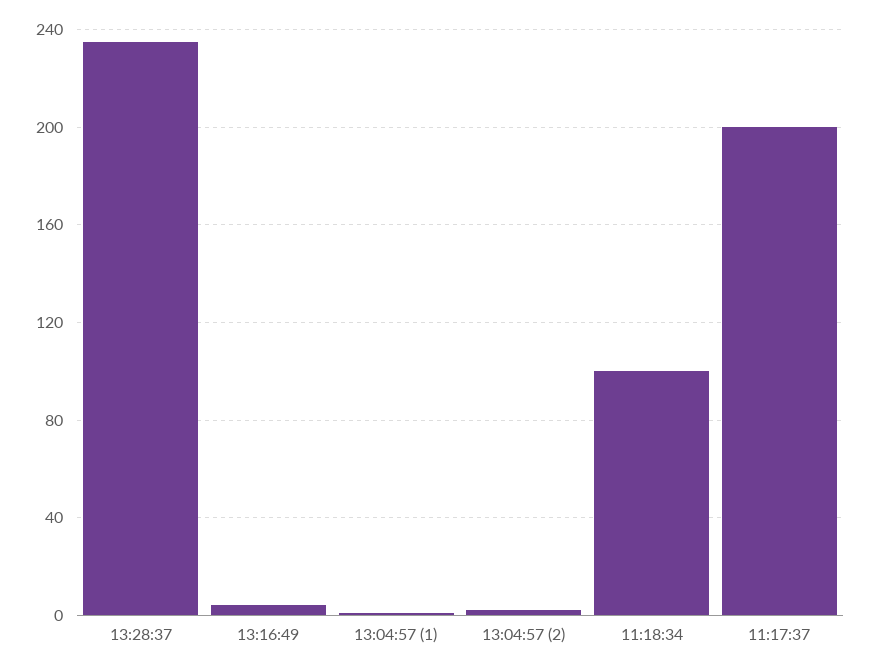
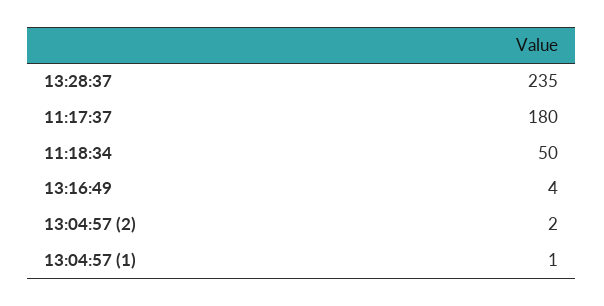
  {
    "13:28:37": 235,
    "13:16:49": 4,
    "13:04:57 (1)": 1,
    "13:04:57 (2)": 2,
-   "11:18:34": 100,
+   "11:18:34": 50,
-   "11:17:37": 200
+   "11:17:37": 180
  }

